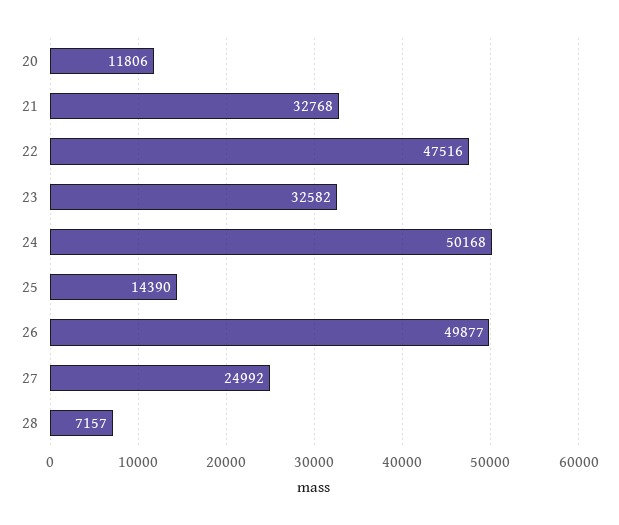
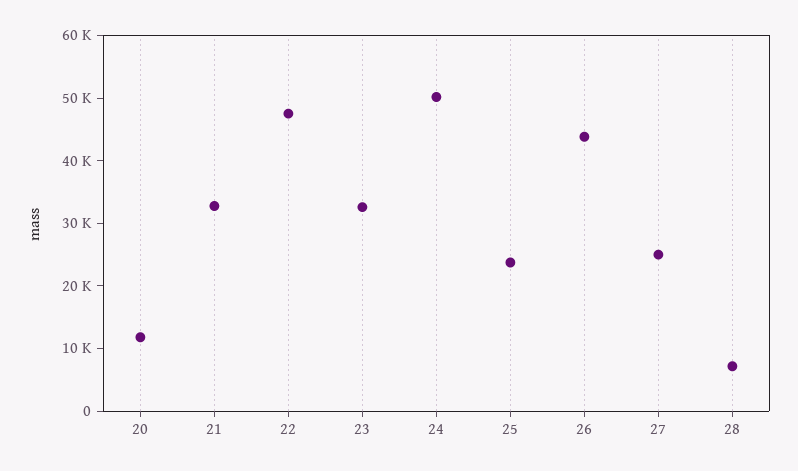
  {
    "20": 11806,
    "21": 32768,
    "22": 47516,
    "23": 32582,
    "24": 50168,
-   "25": 14390,
+   "25": 24000,
-   "26": 49877,
+   "26": 44000,
    "27": 24992,
    "28": 7157
  }

